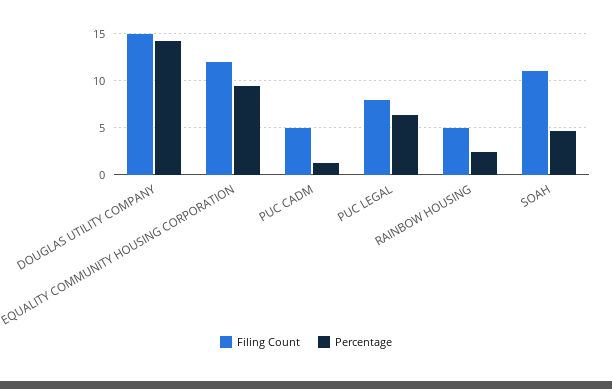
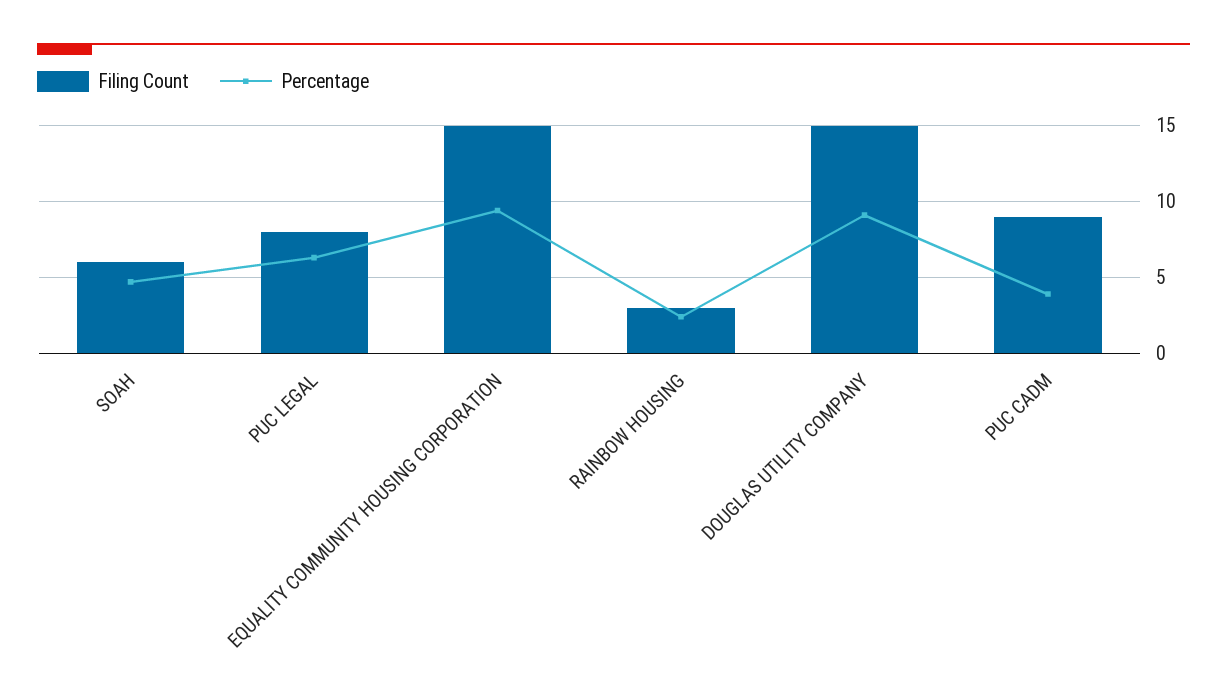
  {
    "Filing Count": {
      "DOUGLAS UTILITY COMPANY": 15,
-     "EQUALITY COMMUNITY HOUSING CORPORATION": 12,
+     "EQUALITY COMMUNITY HOUSING CORPORATION": 15,
-     "PUC CADM": 5,
+     "PUC CADM": 9,
      "PUC LEGAL": 8,
-     "RAINBOW HOUSING": 5,
+     "RAINBOW HOUSING": 3,
-     "SOAH": 11
+     "SOAH": 6
    },
    "Percentage": {
-     "DOUGLAS UTILITY COMPANY": 14,
+     "DOUGLAS UTILITY COMPANY": 9,
      "EQUALITY COMMUNITY HOUSING CORPORATION": 9.5,
-     "PUC CADM": 1,
+     "PUC CADM": 4,
      "PUC LEGAL": 6.5,
      "RAINBOW HOUSING": 2.5,
      "SOAH": 4.5
    }
  }

